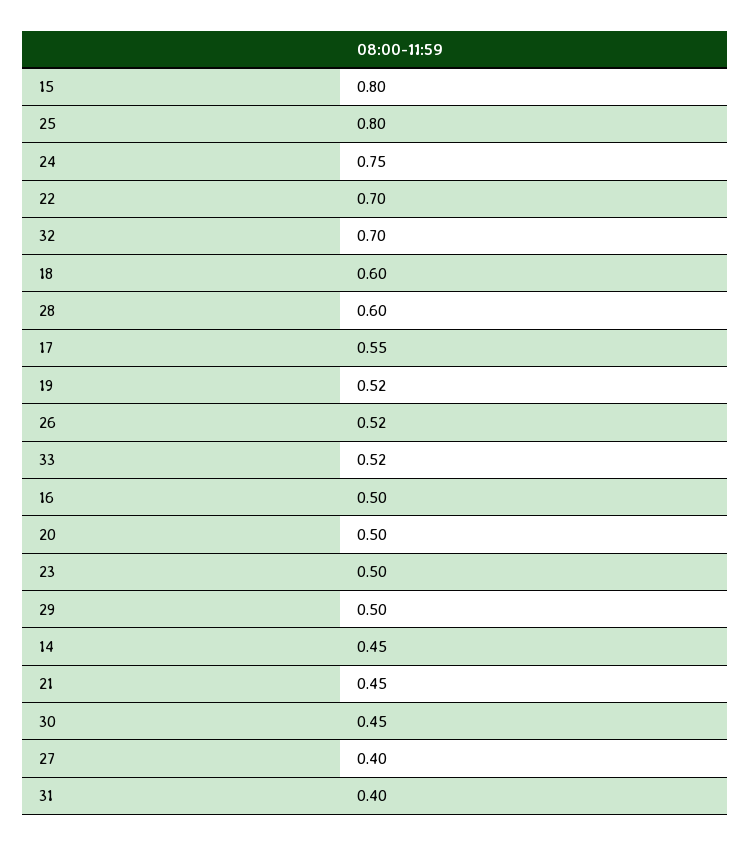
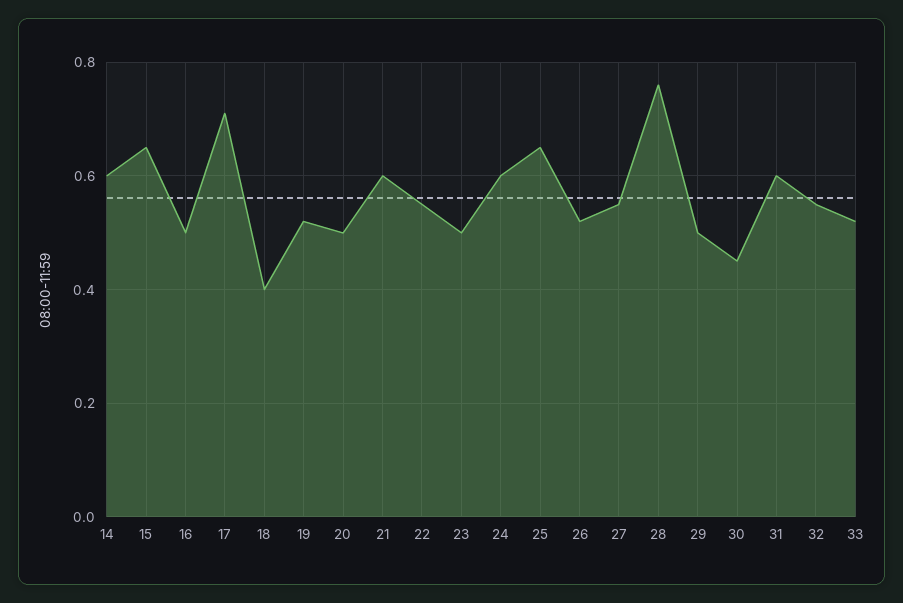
  {
-   "15": 0.8,
+   "15": 0.65,
-   "25": 0.8,
+   "25": 0.65,
-   "24": 0.75,
+   "24": 0.6,
-   "22": 0.7,
+   "22": 0.55,
-   "32": 0.7,
+   "32": 0.55,
-   "18": 0.6,
+   "18": 0.4,
-   "28": 0.6,
+   "28": 0.75,
-   "17": 0.55,
+   "17": 0.7,
    "19": 0.52,
    "26": 0.52,
    "33": 0.52,
    "16": 0.5,
    "20": 0.5,
    "23": 0.5,
    "29": 0.5,
-   "14": 0.45,
+   "14": 0.6,
-   "21": 0.45,
+   "21": 0.6,
    "30": 0.45,
-   "27": 0.4,
+   "27": 0.55,
-   "31": 0.4
+   "31": 0.6
  }

